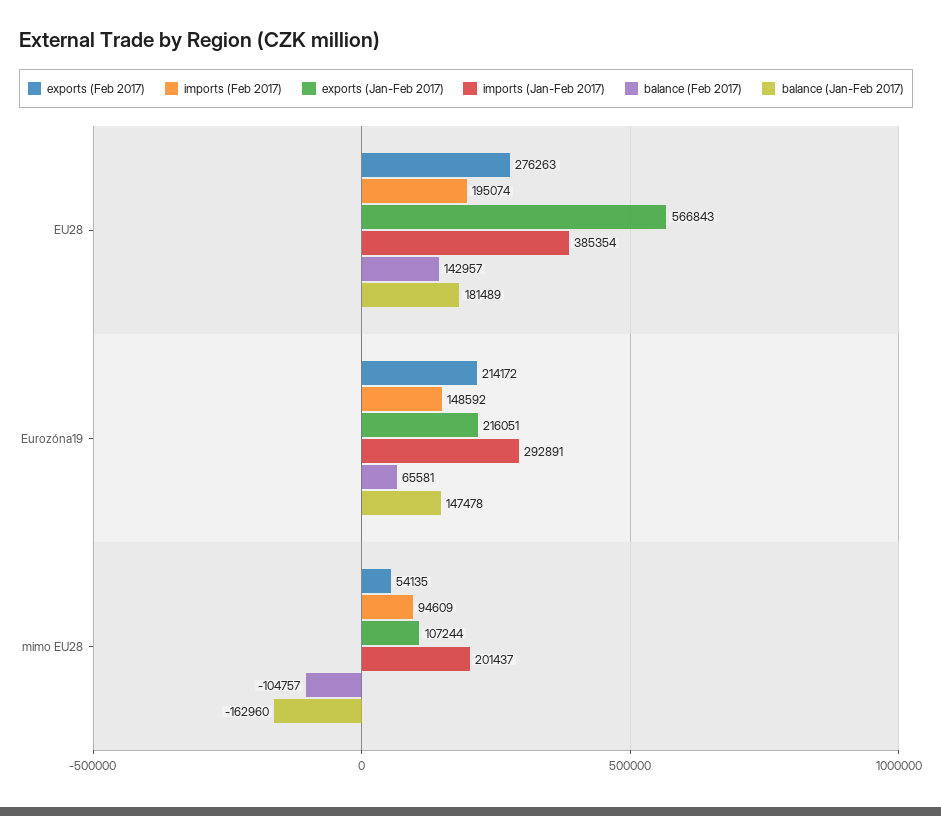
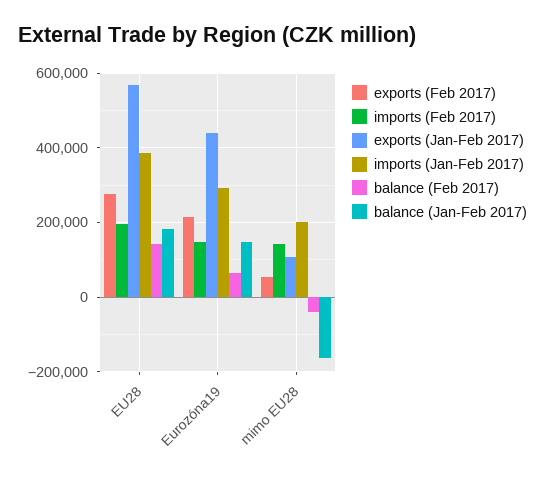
  {
    "exports (Feb 2017)": {
      "EU28": 276263,
      "Eurozóna19": 214172,
      "mimo EU28": 54135
    },
    "imports (Feb 2017)": {
      "EU28": 195074,
      "Eurozóna19": 148592,
-     "mimo EU28": 94609
+     "mimo EU28": 140000
    },
    "exports (Jan-Feb 2017)": {
      "EU28": 566843,
-     "Eurozóna19": 216051,
+     "Eurozóna19": 440000,
      "mimo EU28": 107244
    },
    "imports (Jan-Feb 2017)": {
      "EU28": 385354,
      "Eurozóna19": 292891,
      "mimo EU28": 201437
    },
    "balance (Feb 2017)": {
      "EU28": 142957,
      "Eurozóna19": 65581,
-     "mimo EU28": -104757
+     "mimo EU28": -40000
    },
    "balance (Jan-Feb 2017)": {
      "EU28": 181489,
      "Eurozóna19": 147478,
      "mimo EU28": -162960
    }
  }

